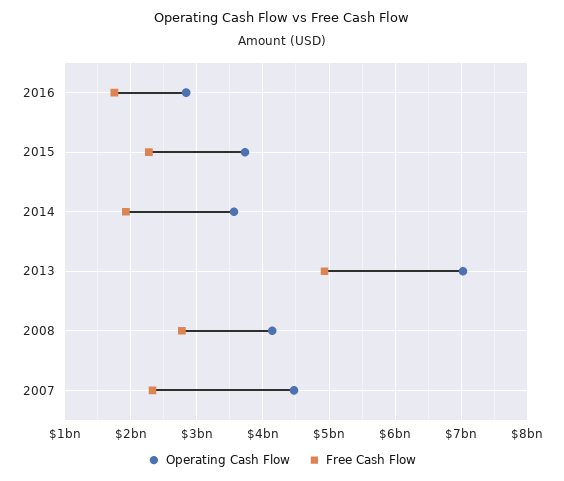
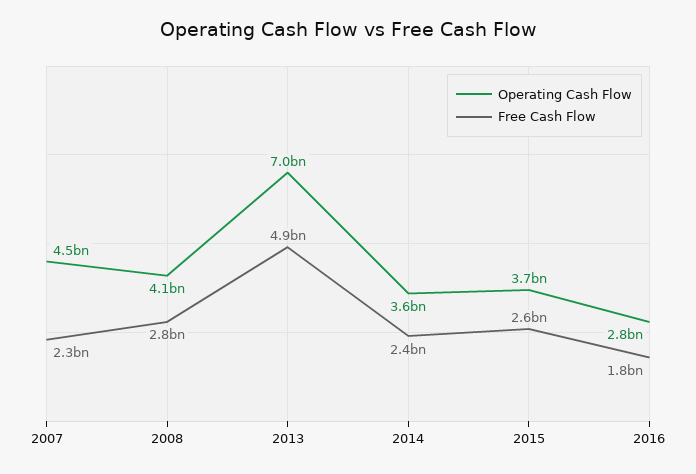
  {
    "Operating Cash Flow": {
      "2016": 2800000000,
      "2015": 3700000000,
      "2014": 3600000000,
      "2013": 7000000000,
      "2008": 4100000000,
      "2007": 4500000000
    },
    "Free Cash Flow": {
      "2016": 1800000000,
-     "2015": 2300000000,
+     "2015": 2600000000,
-     "2014": 1900000000,
+     "2014": 2400000000,
      "2013": 4900000000,
      "2008": 2800000000,
      "2007": 2300000000
    }
  }

